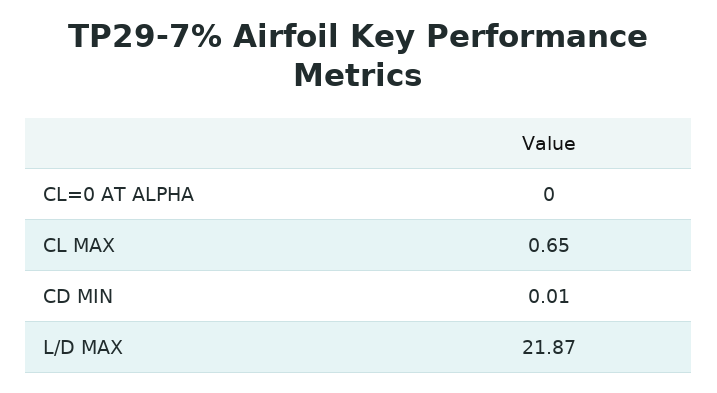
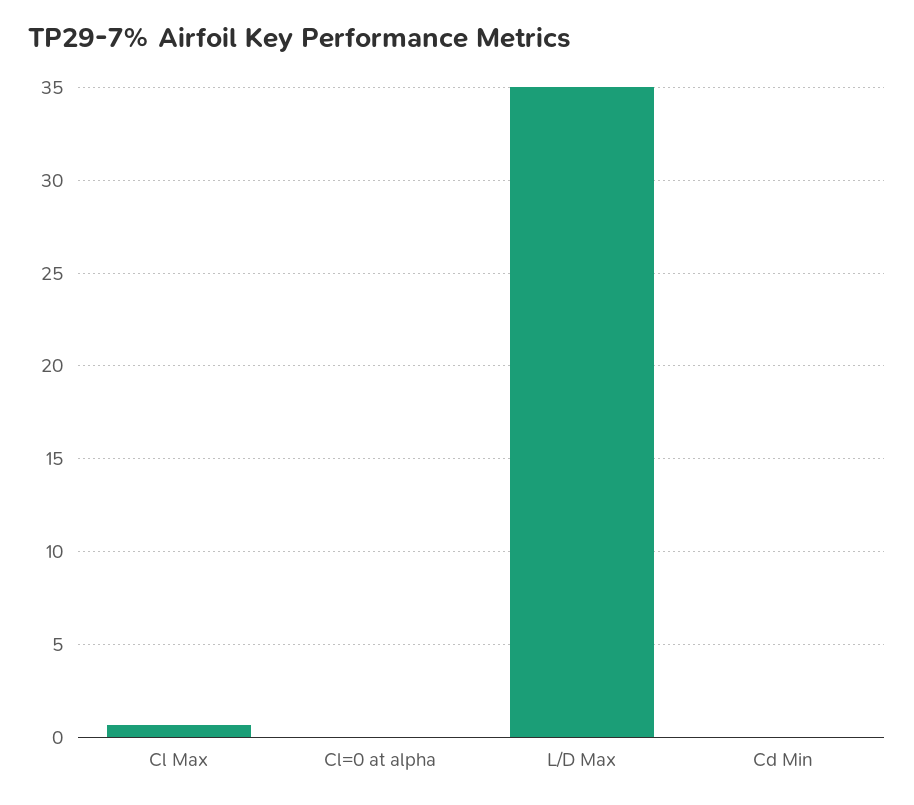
  {
    "CL=0 AT ALPHA": 0,
    "CL MAX": 0.65,
    "CD MIN": 0.01,
-   "L/D MAX": 21.87
+   "L/D MAX": 35
  }

